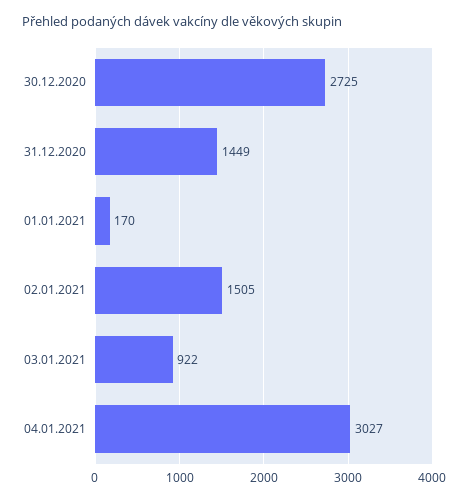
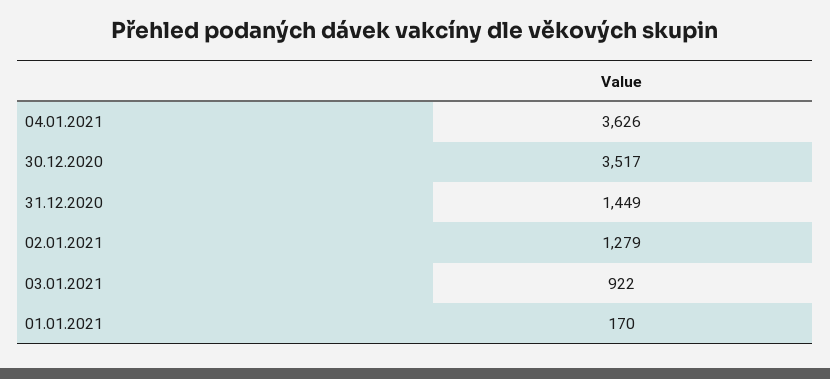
  {
-   "30.12.2020": 2725,
+   "30.12.2020": 3517,
    "31.12.2020": 1449,
    "01.01.2021": 170,
-   "02.01.2021": 1505,
+   "02.01.2021": 1279,
    "03.01.2021": 922,
-   "04.01.2021": 3027
+   "04.01.2021": 3626
  }

